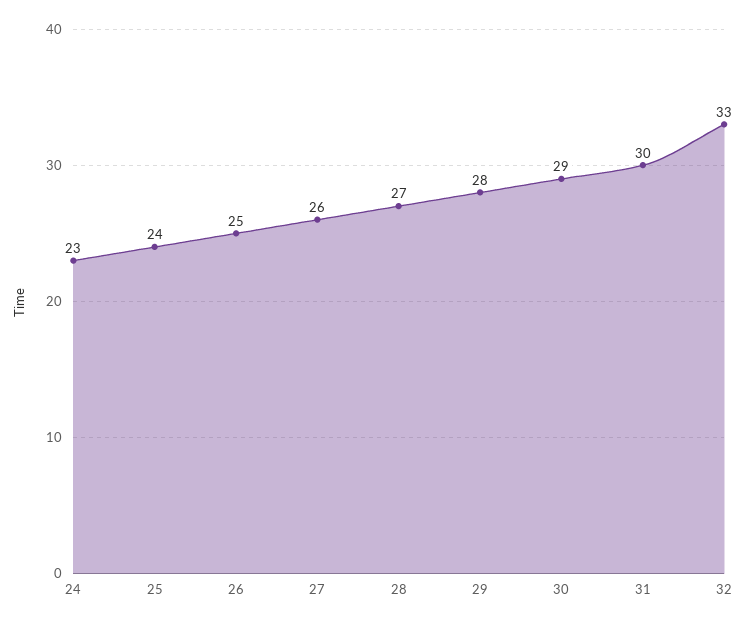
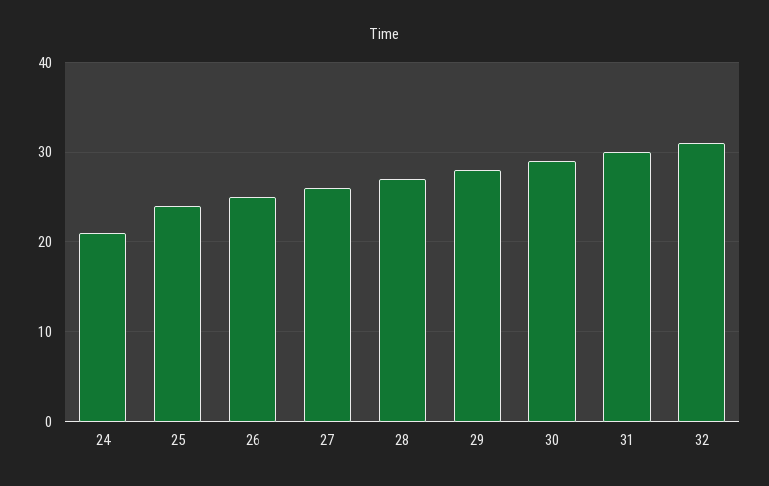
  {
-   "24": 23,
+   "24": 21,
    "25": 24,
    "26": 25,
    "27": 26,
    "28": 27,
    "29": 28,
    "30": 29,
    "31": 30,
-   "32": 33
+   "32": 31
  }

